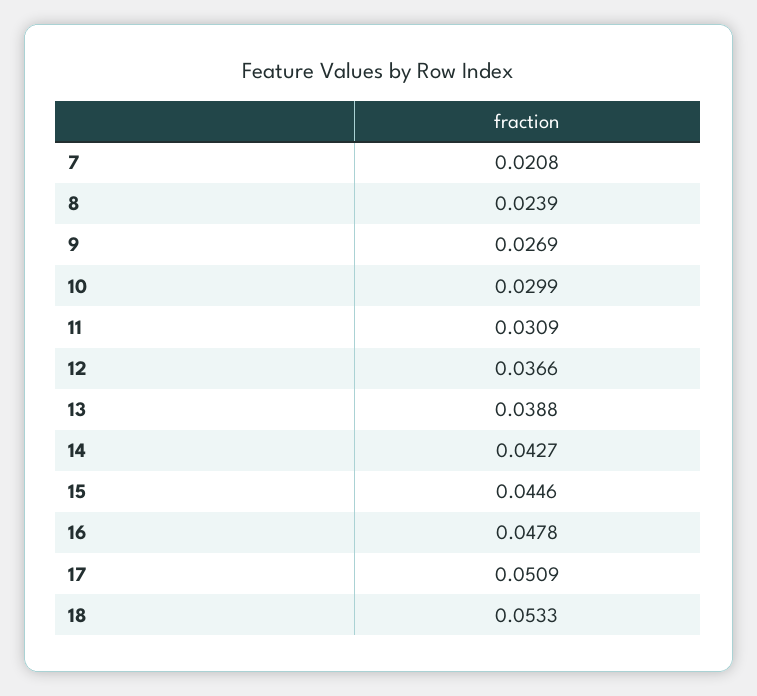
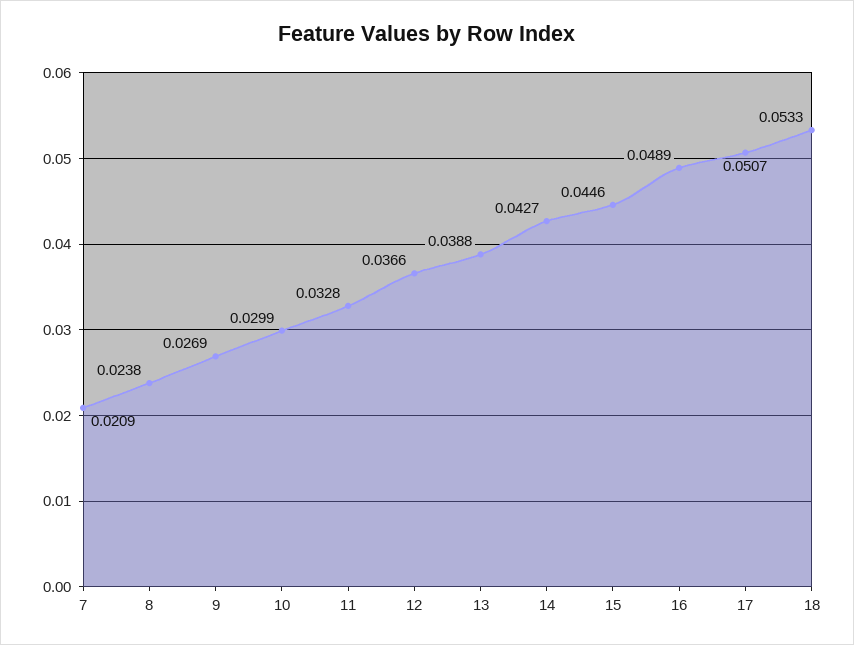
  {
-   "7": 0.0208,
+   "7": 0.0209,
-   "8": 0.0239,
+   "8": 0.0238,
    "9": 0.0269,
    "10": 0.0299,
-   "11": 0.0309,
+   "11": 0.0328,
    "12": 0.0366,
    "13": 0.0388,
    "14": 0.0427,
    "15": 0.0446,
-   "16": 0.0478,
+   "16": 0.0489,
-   "17": 0.0509,
+   "17": 0.0507,
    "18": 0.0533
  }

